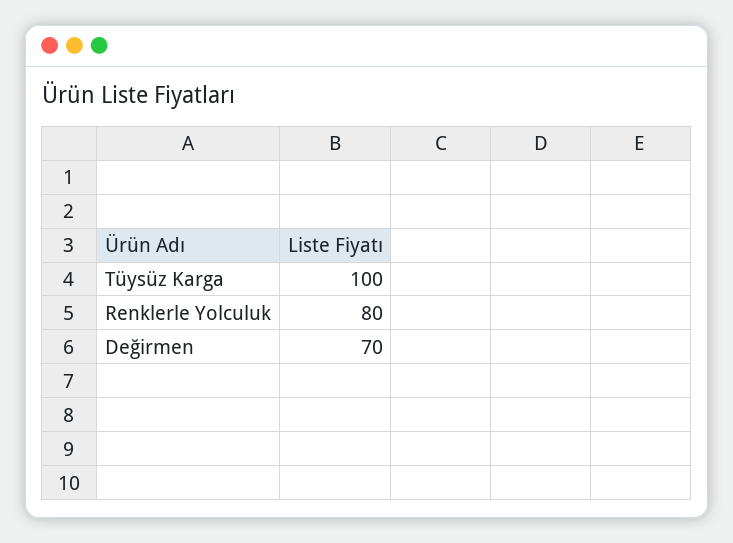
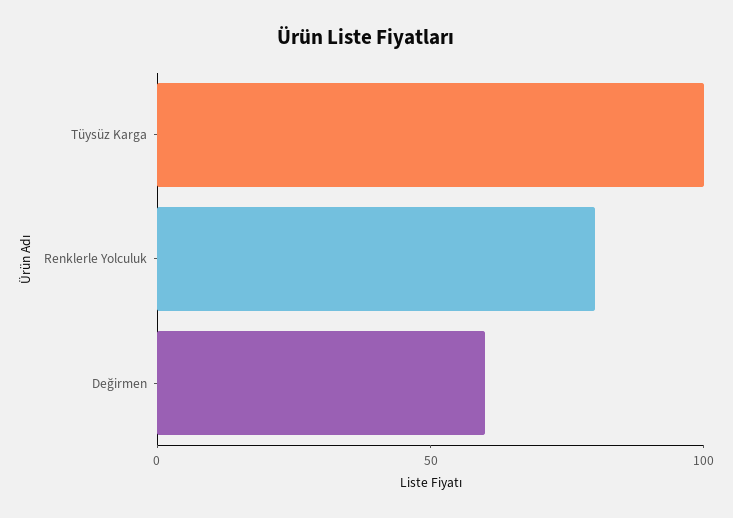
  {
    "Tüysüz Karga": 100,
    "Renklerle Yolculuk": 80,
-   "Değirmen": 70
+   "Değirmen": 60
  }

